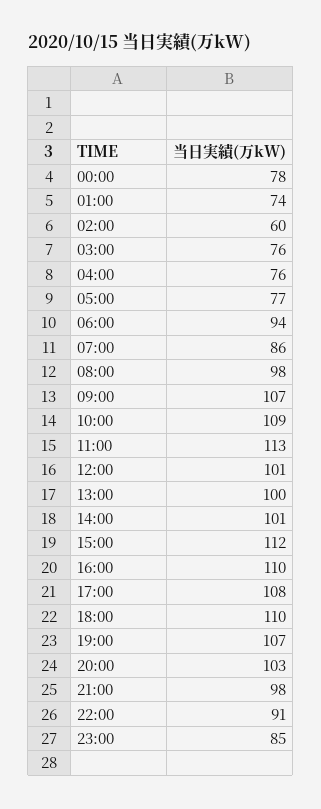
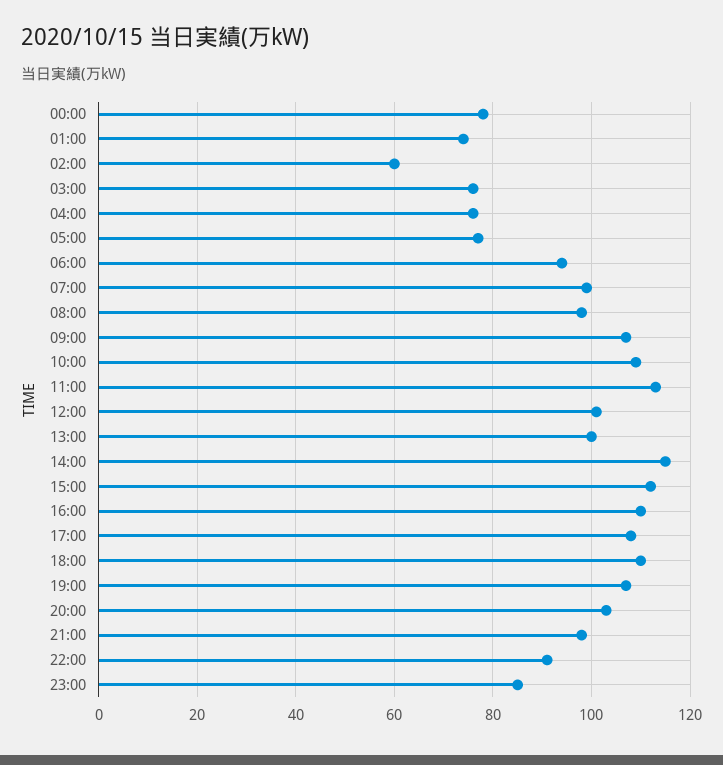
  {
    "00:00": 78,
    "01:00": 74,
    "02:00": 60,
    "03:00": 76,
    "04:00": 76,
    "05:00": 77,
    "06:00": 94,
-   "07:00": 86,
+   "07:00": 100,
    "08:00": 98,
    "09:00": 107,
    "10:00": 109,
    "11:00": 113,
    "12:00": 101,
    "13:00": 100,
-   "14:00": 101,
+   "14:00": 115,
    "15:00": 112,
    "16:00": 110,
    "17:00": 108,
    "18:00": 110,
    "19:00": 107,
    "20:00": 103,
    "21:00": 98,
    "22:00": 91,
    "23:00": 85
  }

